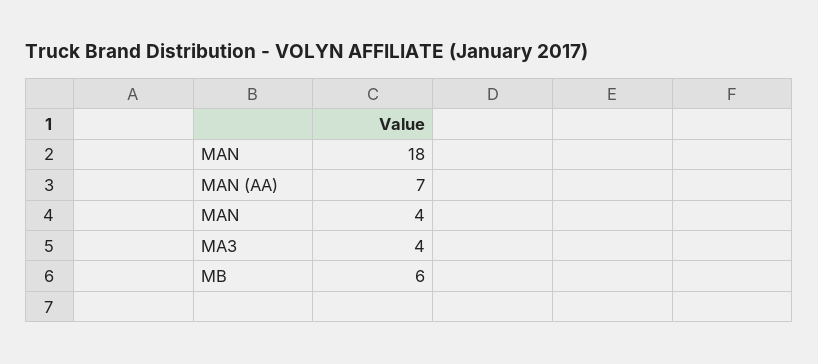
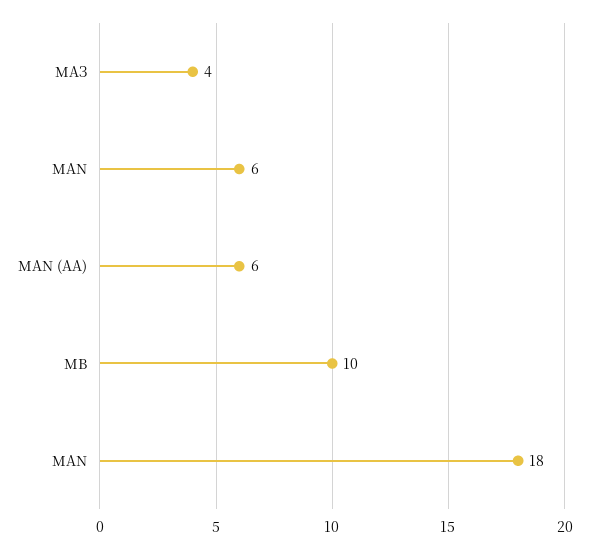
  {
    "MAN": 18,
-   "MAN (AA)": 7,
+   "MAN (AA)": 6,
-   "МАN": 4,
+   "МАN": 6,
    "МАЗ": 4,
-   "МВ": 6
+   "МВ": 10
  }

